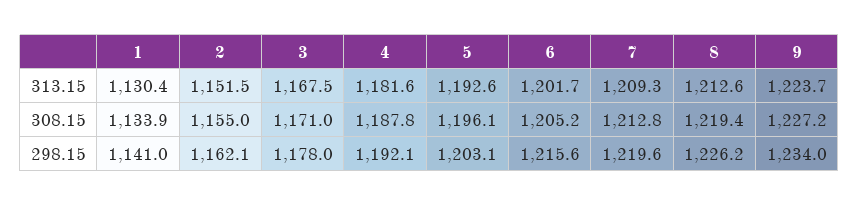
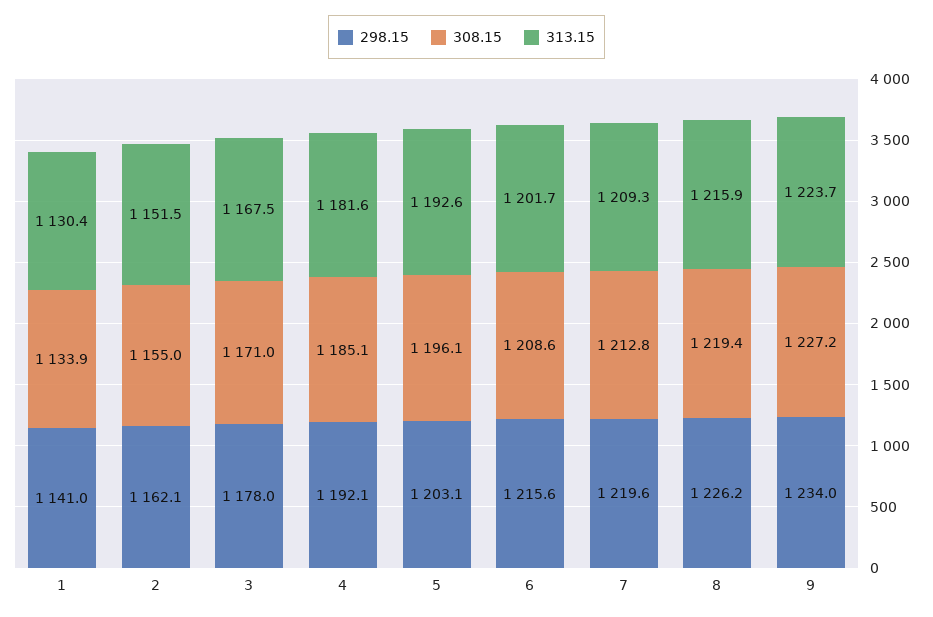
  {
    "313.15": {
      "1": 1130.4,
      "2": 1151.5,
      "3": 1167.5,
      "4": 1181.6,
      "5": 1192.6,
      "6": 1201.7,
      "7": 1209.3,
-     "8": 1212.6,
+     "8": 1215.9,
      "9": 1223.7
    },
    "308.15": {
      "1": 1133.9,
      "2": 1155,
      "3": 1171,
-     "4": 1187.8,
+     "4": 1185.1,
      "5": 1196.1,
-     "6": 1205.2,
+     "6": 1208.6,
      "7": 1212.8,
      "8": 1219.4,
      "9": 1227.2
    },
    "298.15": {
      "1": 1141,
      "2": 1162.1,
      "3": 1178,
      "4": 1192.1,
      "5": 1203.1,
      "6": 1215.6,
      "7": 1219.6,
      "8": 1226.2,
      "9": 1234
    }
  }

